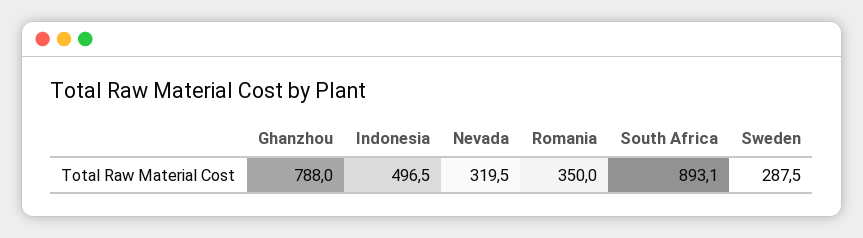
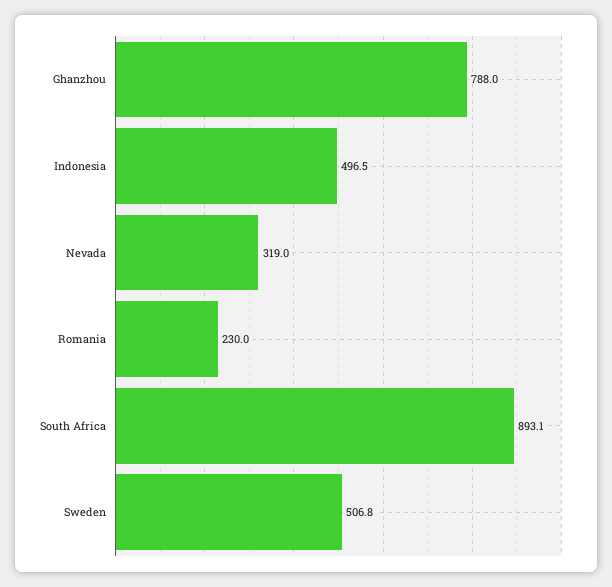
  {
    "Ghanzhou": 788,
    "Indonesia": 496.5,
-   "Nevada": 319.5,
+   "Nevada": 319,
-   "Romania": 350,
+   "Romania": 230,
    "South Africa": 893.1,
-   "Sweden": 287.5
+   "Sweden": 506.8
  }

